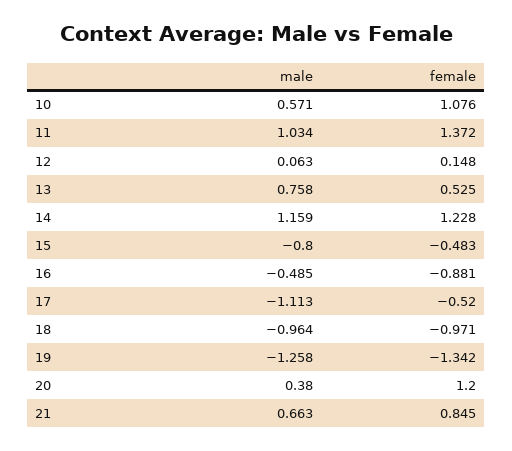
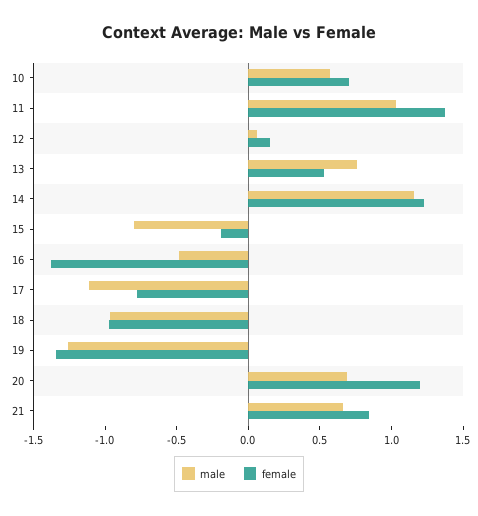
  {
    "male": {
      "10": 0.571,
      "11": 1.034,
      "12": 0.063,
      "13": 0.758,
      "14": 1.159,
      "15": -0.8,
      "16": -0.485,
      "17": -1.113,
      "18": -0.964,
      "19": -1.258,
-     "20": 0.38,
+     "20": 0.7,
      "21": 0.663
    },
    "female": {
-     "10": 1.076,
+     "10": 0.7,
      "11": 1.372,
      "12": 0.148,
      "13": 0.525,
      "14": 1.228,
-     "15": -0.483,
+     "15": -0.2,
-     "16": -0.881,
+     "16": -1.4,
-     "17": -0.52,
+     "17": -0.8,
      "18": -0.971,
      "19": -1.342,
      "20": 1.2,
      "21": 0.845
    }
  }

